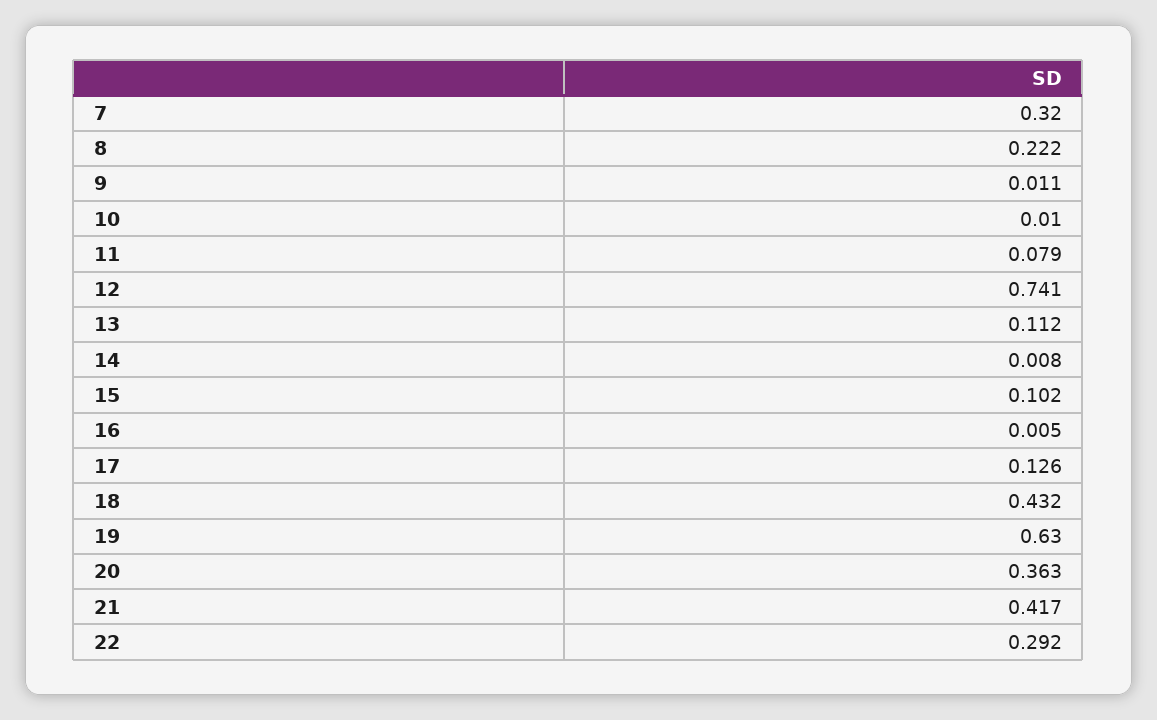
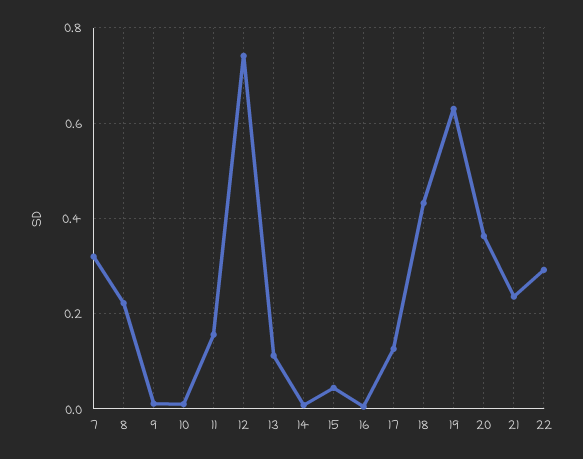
  {
    "7": 0.32,
    "8": 0.222,
    "9": 0.011,
    "10": 0.01,
-   "11": 0.079,
+   "11": 0.16,
    "12": 0.741,
    "13": 0.112,
    "14": 0.008,
-   "15": 0.102,
+   "15": 0.04,
    "16": 0.005,
    "17": 0.126,
    "18": 0.432,
    "19": 0.63,
    "20": 0.363,
-   "21": 0.417,
+   "21": 0.24,
    "22": 0.292
  }

